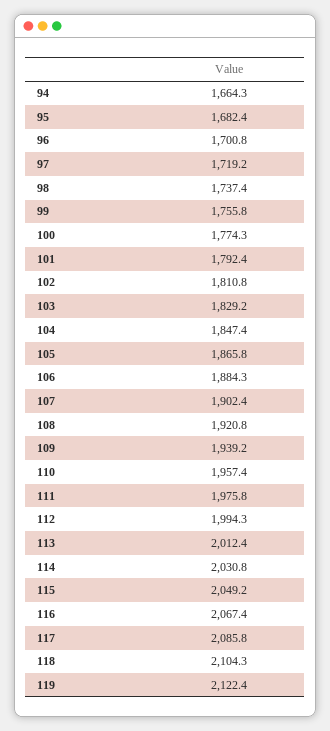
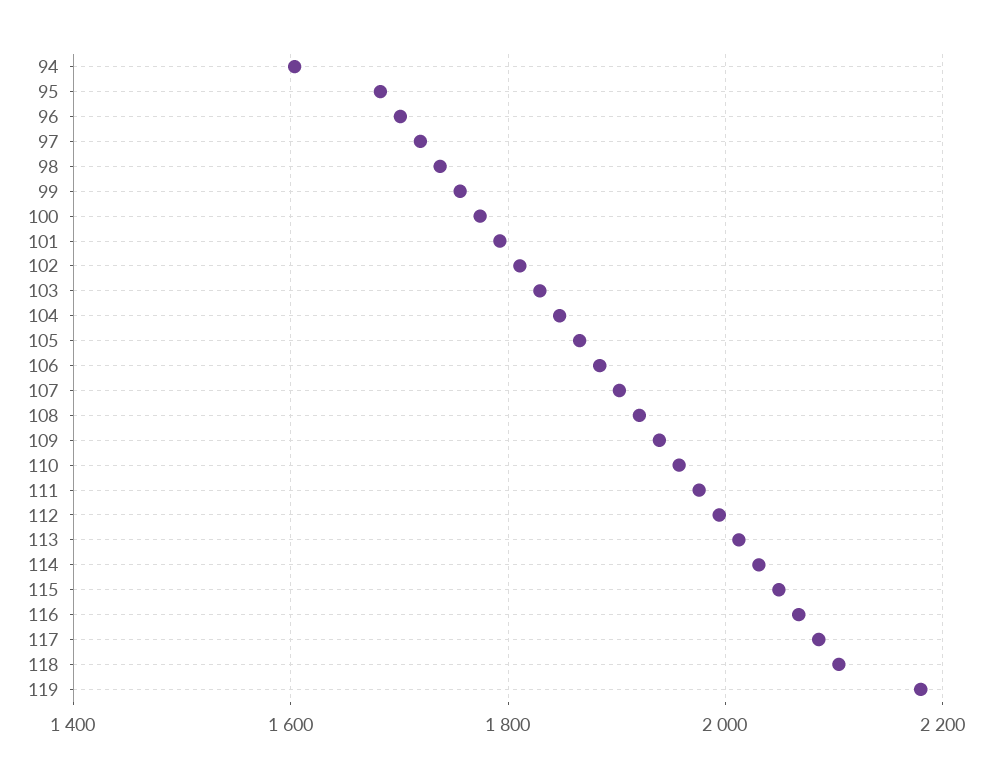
  {
-   "94": 1664.3,
+   "94": 1600,
    "95": 1682.4,
    "96": 1700.8,
    "97": 1719.2,
    "98": 1737.4,
    "99": 1755.8,
    "100": 1774.3,
    "101": 1792.4,
    "102": 1810.8,
    "103": 1829.2,
    "104": 1847.4,
    "105": 1865.8,
    "106": 1884.3,
    "107": 1902.4,
    "108": 1920.8,
    "109": 1939.2,
    "110": 1957.4,
    "111": 1975.8,
    "112": 1994.3,
    "113": 2012.4,
    "114": 2030.8,
    "115": 2049.2,
    "116": 2067.4,
    "117": 2085.8,
    "118": 2104.3,
-   "119": 2122.4
+   "119": 2180
  }

